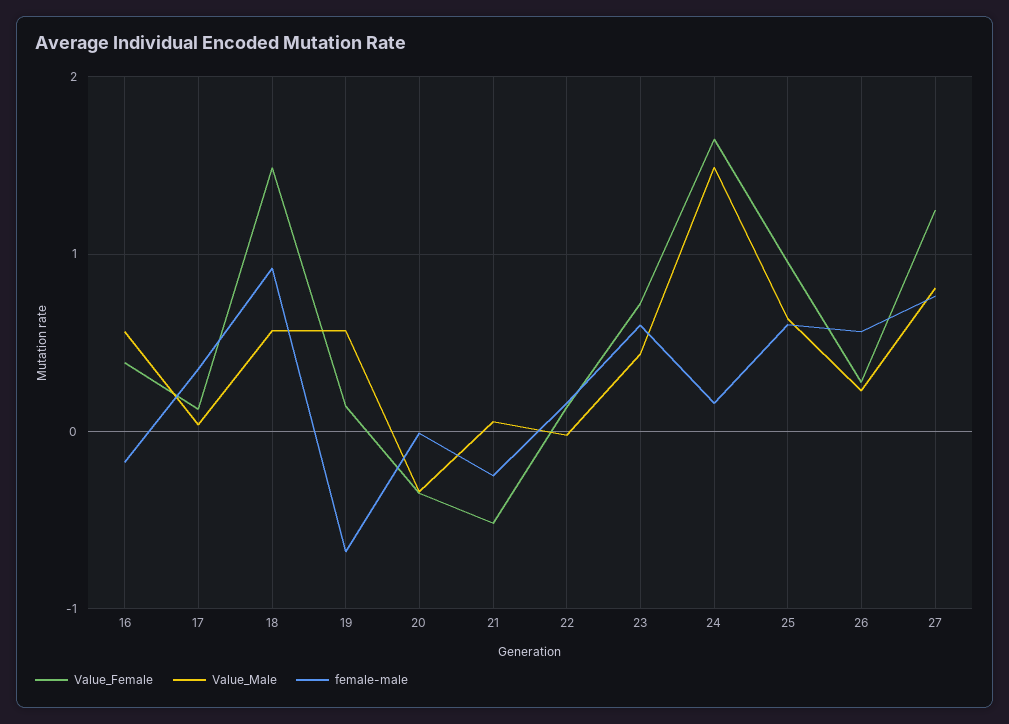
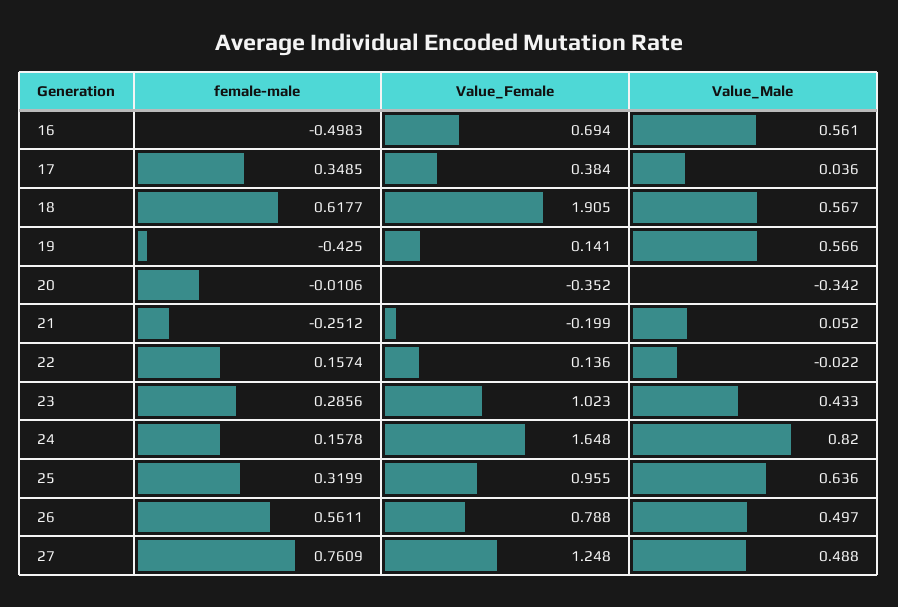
  {
    "Value_Female": {
-     "16": 0.4,
+     "16": 0.694,
-     "17": 0.1,
+     "17": 0.384,
-     "18": 1.5,
+     "18": 1.905,
      "19": 0.141,
      "20": -0.352,
-     "21": -0.5,
+     "21": -0.199,
      "22": 0.136,
-     "23": 0.7,
+     "23": 1.023,
      "24": 1.648,
      "25": 0.955,
-     "26": 0.3,
+     "26": 0.788,
      "27": 1.248
    },
    "Value_Male": {
      "16": 0.561,
      "17": 0.036,
      "18": 0.567,
      "19": 0.566,
      "20": -0.342,
      "21": 0.052,
      "22": -0.022,
      "23": 0.433,
-     "24": 1.5,
+     "24": 0.82,
      "25": 0.636,
-     "26": 0.2,
+     "26": 0.497,
-     "27": 0.8
+     "27": 0.488
    },
    "female-male": {
-     "16": -0.2,
+     "16": -0.4983,
      "17": 0.3485,
-     "18": 0.9,
+     "18": 0.6177,
-     "19": -0.7,
+     "19": -0.425,
      "20": -0.0106,
      "21": -0.2512,
      "22": 0.1574,
-     "23": 0.6,
+     "23": 0.2856,
      "24": 0.1578,
-     "25": 0.6,
+     "25": 0.3199,
      "26": 0.5611,
      "27": 0.7609
    }
  }

